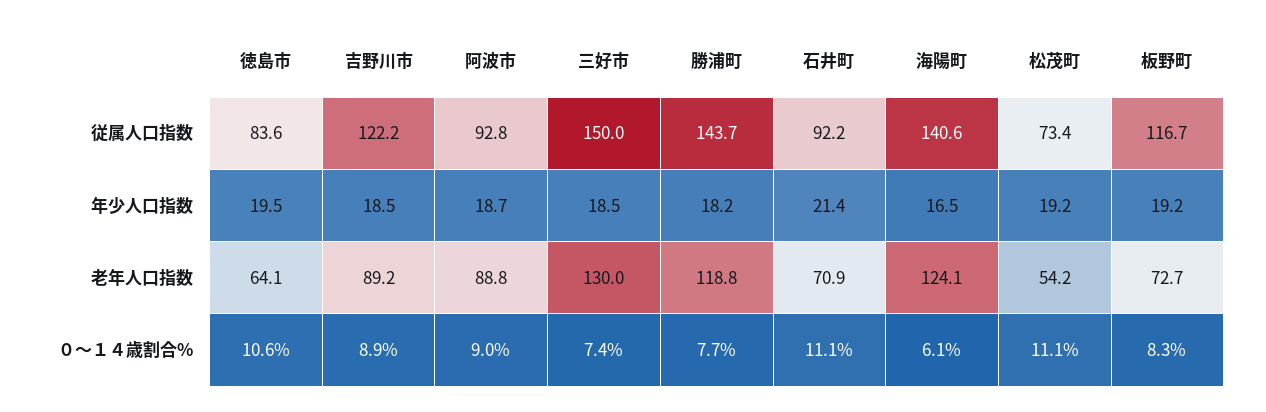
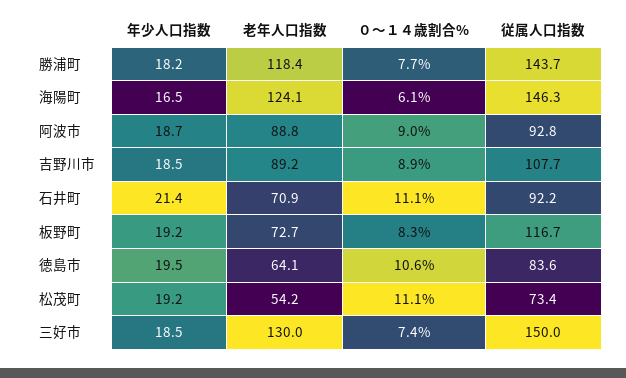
  {
    "徳島市": {
      "従属人口指数": 83.6,
      "年少人口指数": 19.5,
      "老年人口指数": 64.1,
      "０～１４歳割合%": 10.6
    },
    "吉野川市": {
-     "従属人口指数": 122.2,
+     "従属人口指数": 107.7,
      "年少人口指数": 18.5,
      "老年人口指数": 89.2,
      "０～１４歳割合%": 8.9
    },
    "阿波市": {
      "従属人口指数": 92.8,
      "年少人口指数": 18.7,
      "老年人口指数": 88.8,
      "０～１４歳割合%": 9
    },
    "三好市": {
      "従属人口指数": 150,
      "年少人口指数": 18.5,
      "老年人口指数": 130,
      "０～１４歳割合%": 7.4
    },
    "勝浦町": {
      "従属人口指数": 143.7,
      "年少人口指数": 18.2,
-     "老年人口指数": 118.8,
+     "老年人口指数": 118.4,
      "０～１４歳割合%": 7.7
    },
    "石井町": {
      "従属人口指数": 92.2,
      "年少人口指数": 21.4,
      "老年人口指数": 70.9,
      "０～１４歳割合%": 11.1
    },
    "海陽町": {
-     "従属人口指数": 140.6,
+     "従属人口指数": 146.3,
      "年少人口指数": 16.5,
      "老年人口指数": 124.1,
      "０～１４歳割合%": 6.1
    },
    "松茂町": {
      "従属人口指数": 73.4,
      "年少人口指数": 19.2,
      "老年人口指数": 54.2,
      "０～１４歳割合%": 11.1
    },
    "板野町": {
      "従属人口指数": 116.7,
      "年少人口指数": 19.2,
      "老年人口指数": 72.7,
      "０～１４歳割合%": 8.3
    }
  }

